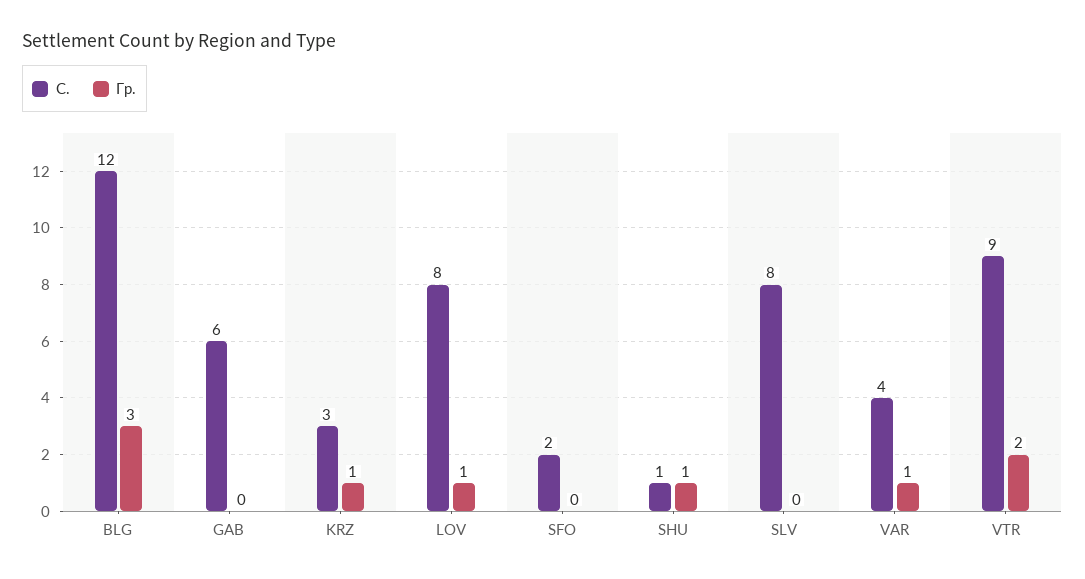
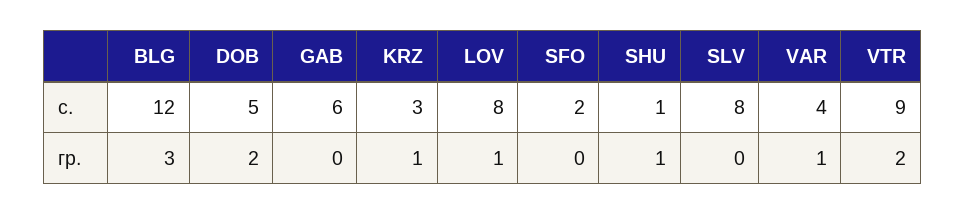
  {
    "С.": {
      "BLG": 12,
      "GAB": 6,
      "KRZ": 3,
      "LOV": 8,
      "SFO": 2,
      "SHU": 1,
      "SLV": 8,
      "VAR": 4,
-     "VTR": 9
+     "VTR": 9,
+     "DOB": 5
    },
    "Гр.": {
      "BLG": 3,
      "GAB": 0,
      "KRZ": 1,
      "LOV": 1,
      "SFO": 0,
      "SHU": 1,
      "SLV": 0,
      "VAR": 1,
-     "VTR": 2
+     "VTR": 2,
+     "DOB": 2
    }
  }

